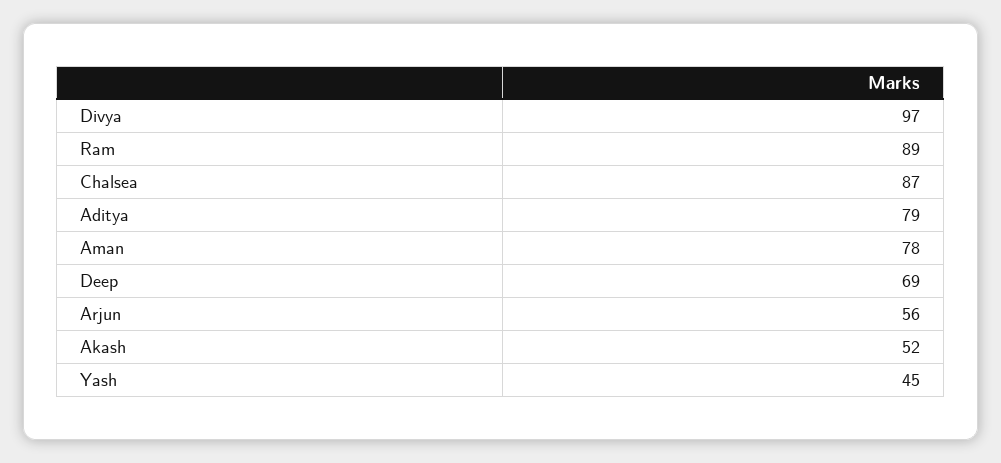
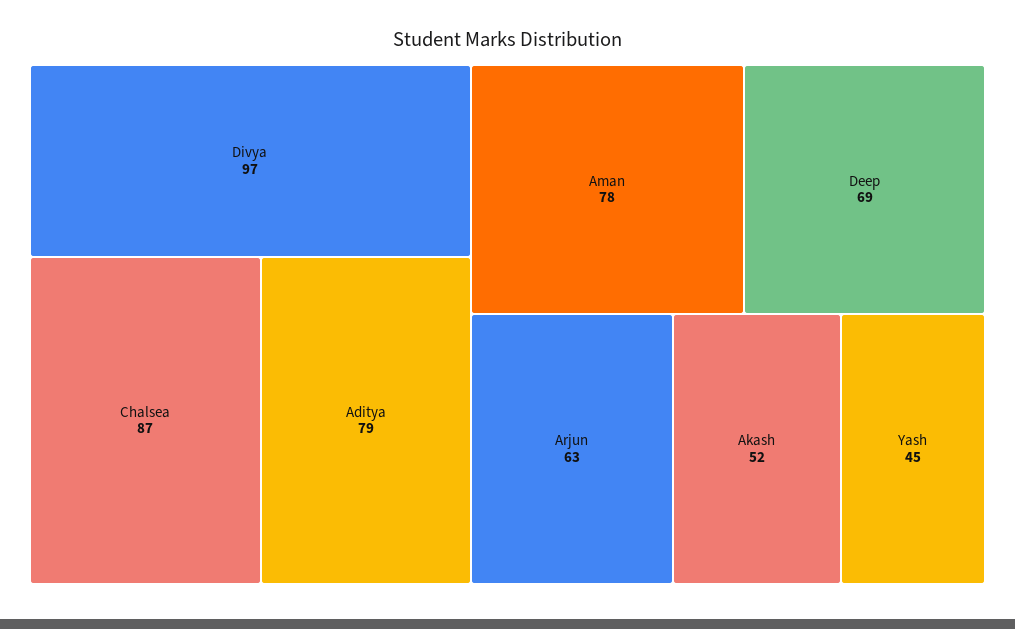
  {
    "Divya": 97,
-   "Ram": 89,
    "Chalsea": 87,
    "Aditya": 79,
    "Aman": 78,
    "Deep": 69,
-   "Arjun": 56,
+   "Arjun": 63,
    "Akash": 52,
    "Yash": 45
  }

